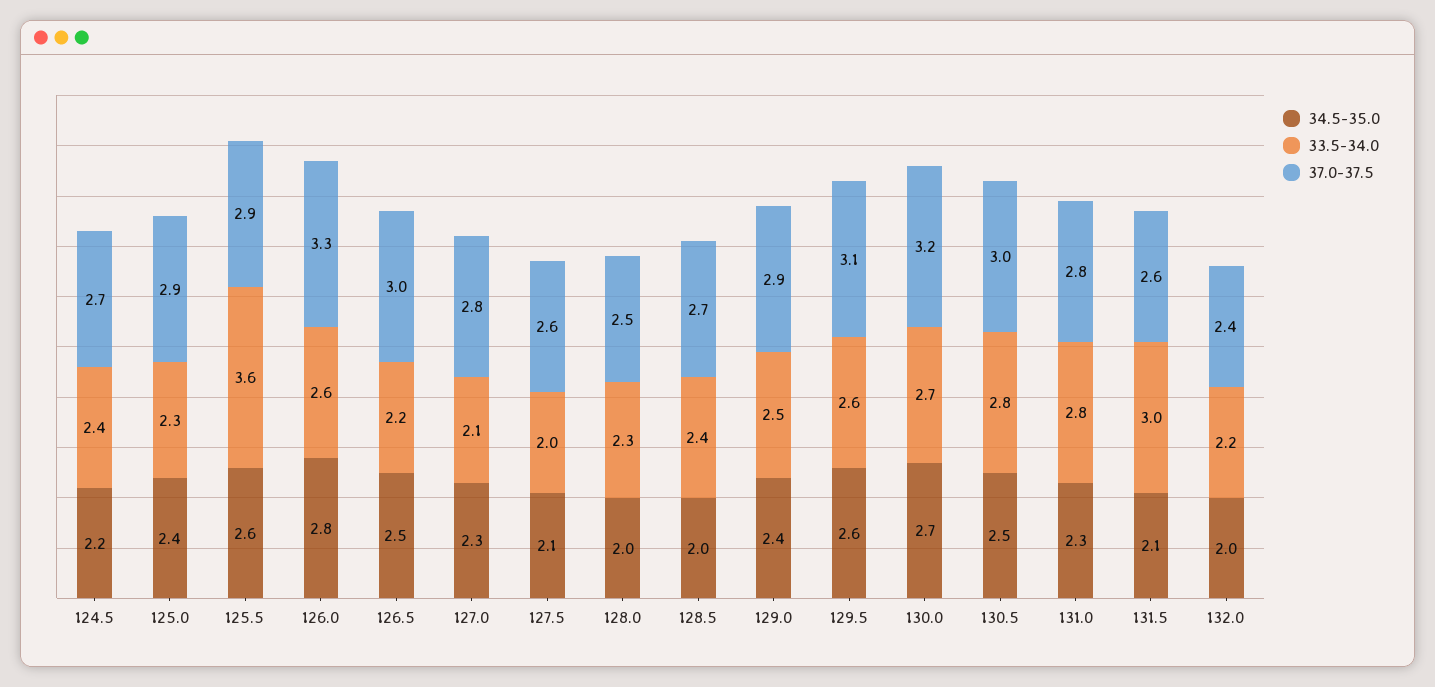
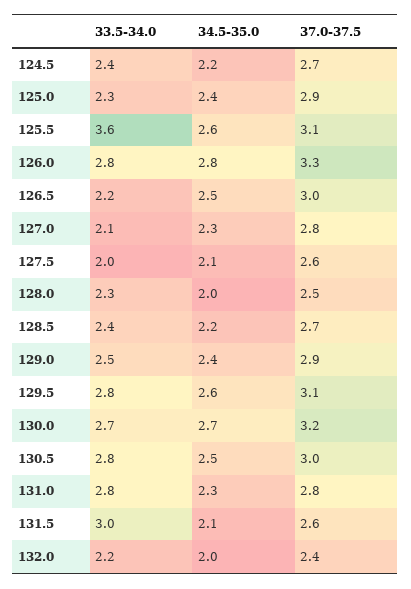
  {
    "34.5-35.0": {
      "124.5": 2.2,
      "125.0": 2.4,
      "125.5": 2.6,
      "126.0": 2.8,
      "126.5": 2.5,
      "127.0": 2.3,
      "127.5": 2.1,
      "128.0": 2,
-     "128.5": 2,
+     "128.5": 2.2,
      "129.0": 2.4,
      "129.5": 2.6,
      "130.0": 2.7,
      "130.5": 2.5,
      "131.0": 2.3,
      "131.5": 2.1,
      "132.0": 2
    },
    "33.5-34.0": {
      "124.5": 2.4,
      "125.0": 2.3,
      "125.5": 3.6,
-     "126.0": 2.6,
+     "126.0": 2.8,
      "126.5": 2.2,
      "127.0": 2.1,
      "127.5": 2,
      "128.0": 2.3,
      "128.5": 2.4,
      "129.0": 2.5,
-     "129.5": 2.6,
+     "129.5": 2.8,
      "130.0": 2.7,
      "130.5": 2.8,
      "131.0": 2.8,
      "131.5": 3,
      "132.0": 2.2
    },
    "37.0-37.5": {
      "124.5": 2.7,
      "125.0": 2.9,
-     "125.5": 2.9,
+     "125.5": 3.1,
      "126.0": 3.3,
      "126.5": 3,
      "127.0": 2.8,
      "127.5": 2.6,
      "128.0": 2.5,
      "128.5": 2.7,
      "129.0": 2.9,
      "129.5": 3.1,
      "130.0": 3.2,
      "130.5": 3,
      "131.0": 2.8,
      "131.5": 2.6,
      "132.0": 2.4
    }
  }

